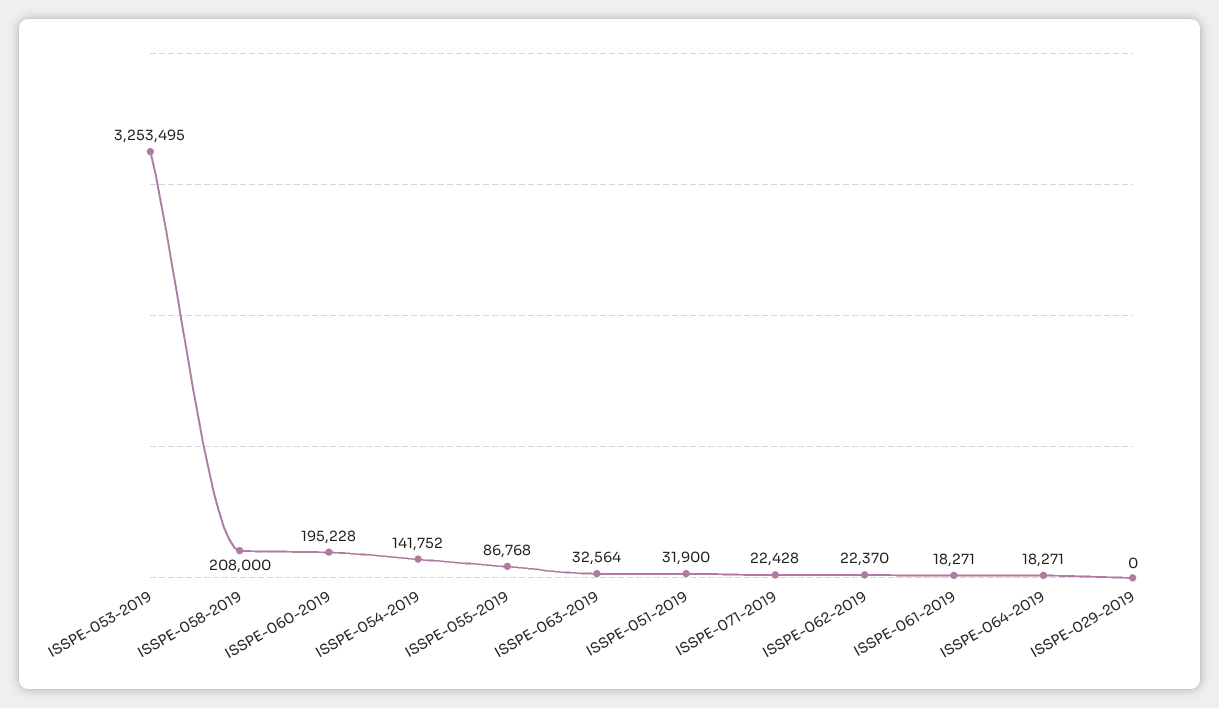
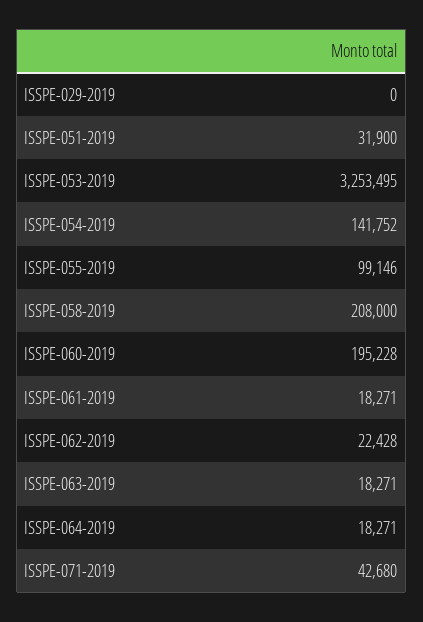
  {
    "ISSPE-053-2019": 3253495,
    "ISSPE-058-2019": 208000,
    "ISSPE-060-2019": 195228,
    "ISSPE-054-2019": 141752,
-   "ISSPE-055-2019": 86768,
+   "ISSPE-055-2019": 99146,
-   "ISSPE-063-2019": 32564,
+   "ISSPE-063-2019": 18271,
    "ISSPE-051-2019": 31900,
-   "ISSPE-071-2019": 22428,
+   "ISSPE-071-2019": 42680,
-   "ISSPE-062-2019": 22370,
+   "ISSPE-062-2019": 22428,
    "ISSPE-061-2019": 18271,
    "ISSPE-064-2019": 18271,
    "ISSPE-029-2019": 0
  }

